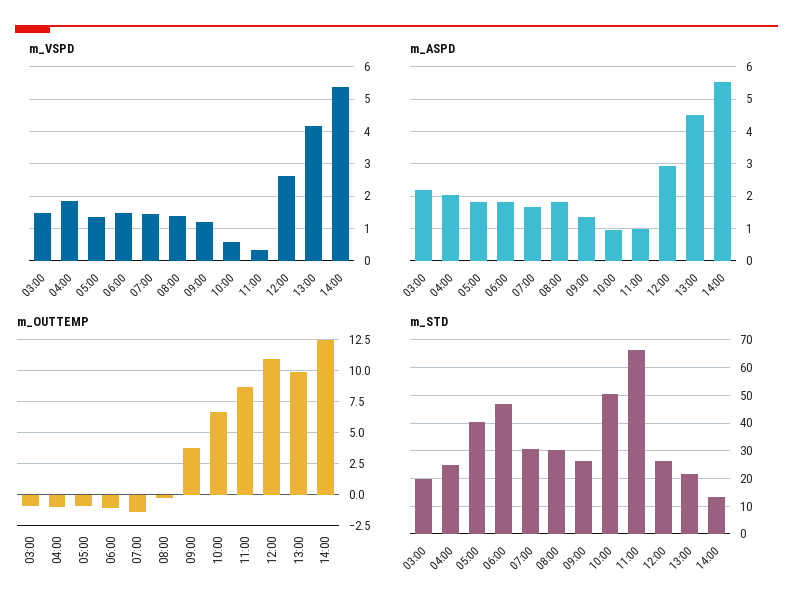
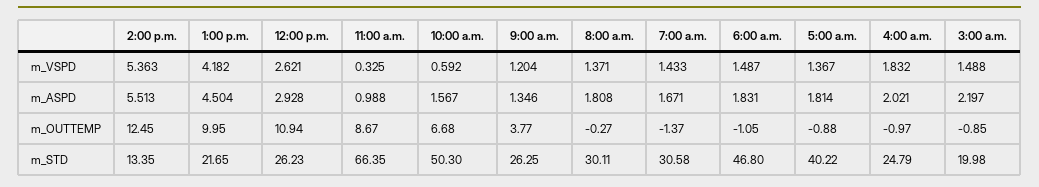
  {
    "m_VSPD": {
      "03:00": 1.488,
      "04:00": 1.832,
      "05:00": 1.367,
      "06:00": 1.487,
      "07:00": 1.433,
      "08:00": 1.371,
      "09:00": 1.204,
      "10:00": 0.592,
      "11:00": 0.325,
      "12:00": 2.621,
      "13:00": 4.182,
      "14:00": 5.363
    },
    "m_ASPD": {
      "03:00": 2.197,
      "04:00": 2.021,
      "05:00": 1.814,
      "06:00": 1.831,
      "07:00": 1.671,
      "08:00": 1.808,
      "09:00": 1.346,
-     "10:00": 1,
+     "10:00": 1.567,
      "11:00": 0.988,
      "12:00": 2.928,
      "13:00": 4.504,
      "14:00": 5.513
    },
    "m_OUTTEMP": {
      "03:00": -0.85,
      "04:00": -0.97,
      "05:00": -0.88,
      "06:00": -1.05,
      "07:00": -1.37,
      "08:00": -0.27,
      "09:00": 3.77,
      "10:00": 6.68,
      "11:00": 8.67,
      "12:00": 10.94,
      "13:00": 9.95,
      "14:00": 12.45
    },
    "m_STD": {
      "03:00": 19.98,
      "04:00": 24.79,
      "05:00": 40.22,
      "06:00": 46.8,
      "07:00": 30.58,
      "08:00": 30.11,
      "09:00": 26.25,
      "10:00": 50.3,
      "11:00": 66.35,
      "12:00": 26.23,
      "13:00": 21.65,
      "14:00": 13.35
    }
  }

